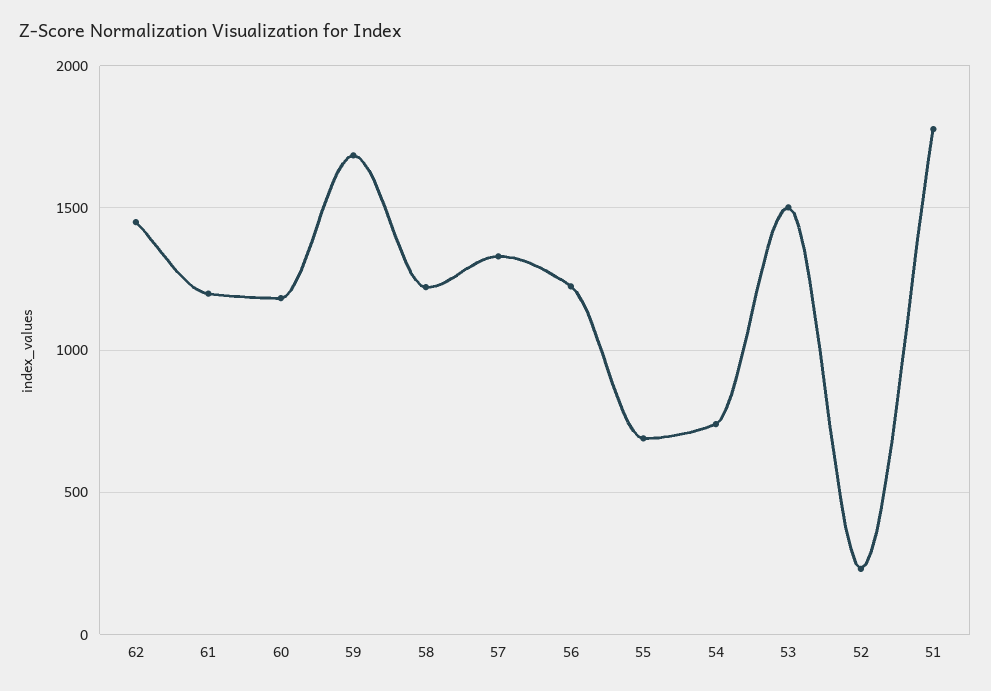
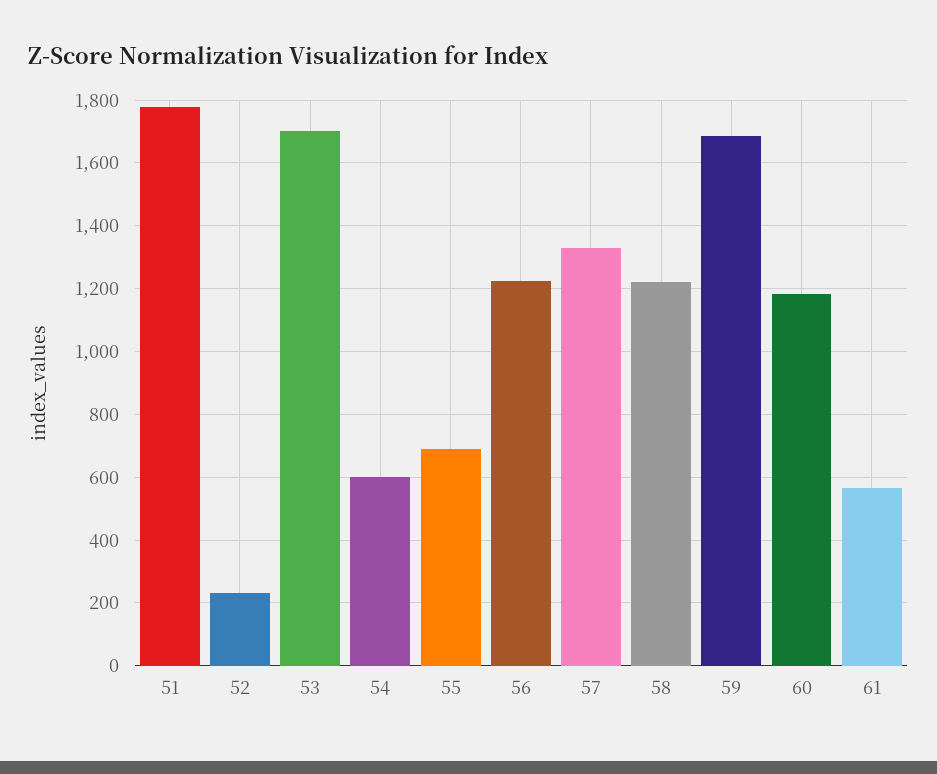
  {
-   "62": 1450,
-   "61": 1200,
+   "61": 560,
    "60": 1180,
    "59": 1680,
    "58": 1220,
    "57": 1340,
    "56": 1220,
    "55": 700,
-   "54": 750,
+   "54": 600,
-   "53": 1500,
+   "53": 1700,
    "52": 240,
    "51": 1780
  }

